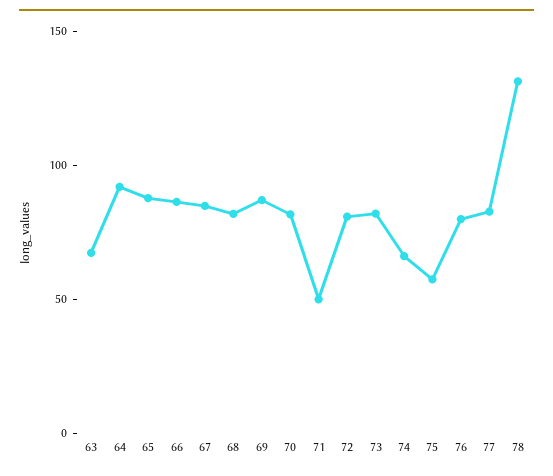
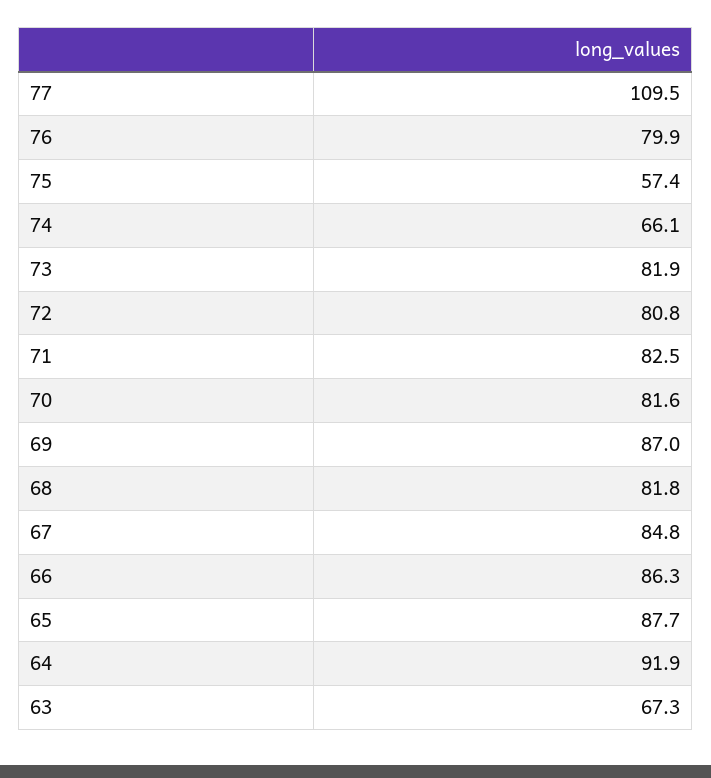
  {
    "63": 67.3,
    "64": 91.9,
    "65": 87.7,
    "66": 86.3,
    "67": 84.8,
    "68": 81.8,
    "69": 87,
    "70": 81.6,
-   "71": 50,
+   "71": 82.5,
    "72": 80.8,
    "73": 81.9,
    "74": 66.1,
    "75": 57.4,
    "76": 79.9,
-   "77": 80,
+   "77": 109.5
-   "78": 130
  }

